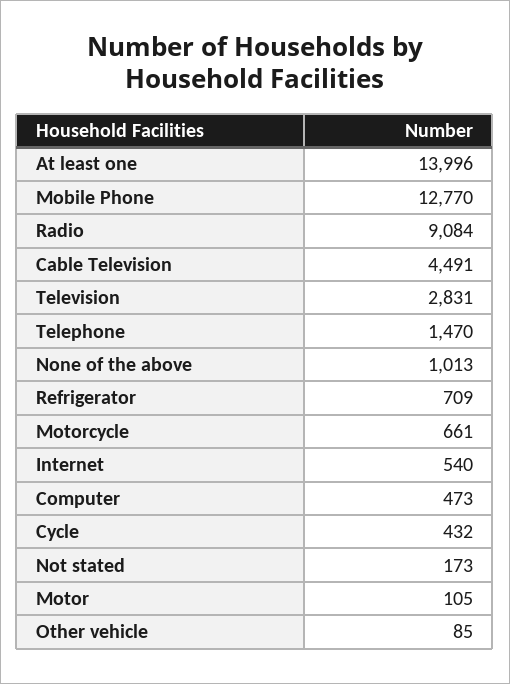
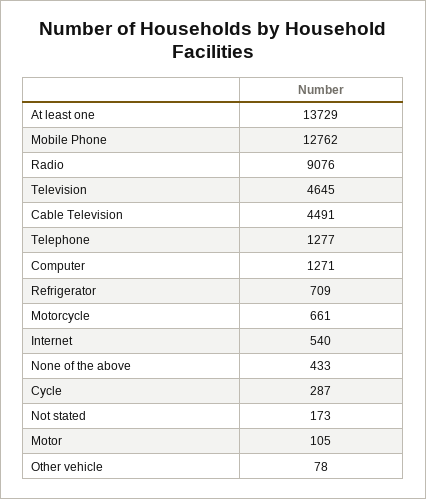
  {
-   "At least one": 13996,
+   "At least one": 13729,
-   "Mobile Phone": 12770,
+   "Mobile Phone": 12762,
-   "Radio": 9084,
+   "Radio": 9076,
    "Cable Television": 4491,
-   "Television": 2831,
+   "Television": 4645,
-   "Telephone": 1470,
+   "Telephone": 1277,
-   "None of the above": 1013,
+   "None of the above": 433,
    "Refrigerator": 709,
    "Motorcycle": 661,
    "Internet": 540,
-   "Computer": 473,
+   "Computer": 1271,
-   "Cycle": 432,
+   "Cycle": 287,
    "Not stated": 173,
    "Motor": 105,
-   "Other vehicle": 85
+   "Other vehicle": 78
  }

